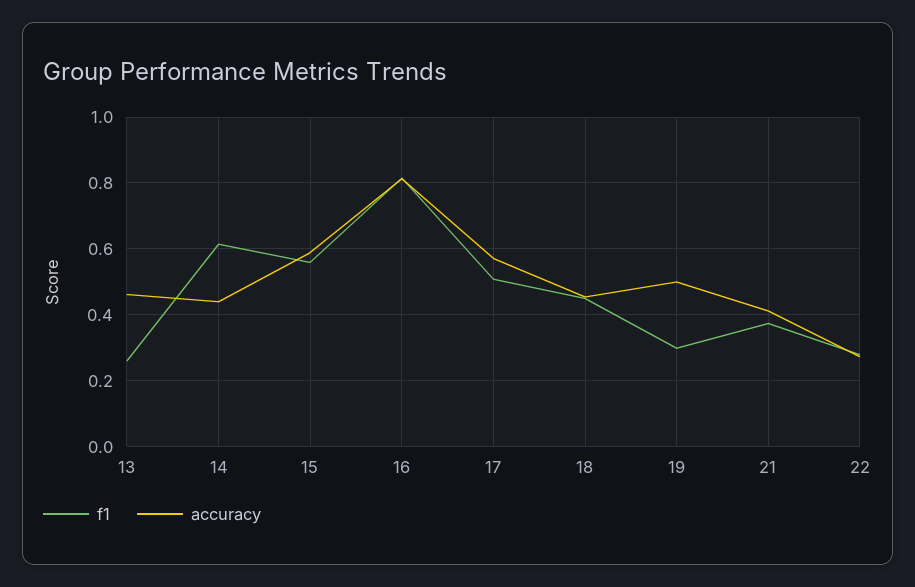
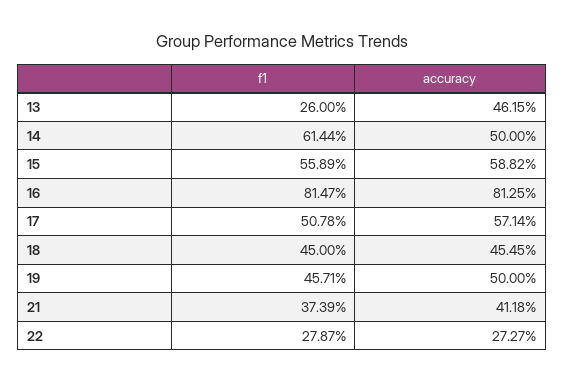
  {
    "f1": {
      "13": 0.26,
      "14": 0.6144,
      "15": 0.5589,
      "16": 0.8147,
      "17": 0.5078,
      "18": 0.45,
-     "19": 0.3,
+     "19": 0.4571,
      "21": 0.3739,
      "22": 0.2787
    },
    "accuracy": {
      "13": 0.4615,
-     "14": 0.44,
+     "14": 0.5,
      "15": 0.5882,
      "16": 0.8125,
      "17": 0.5714,
      "18": 0.4545,
      "19": 0.5,
      "21": 0.4118,
      "22": 0.2727
    }
  }

